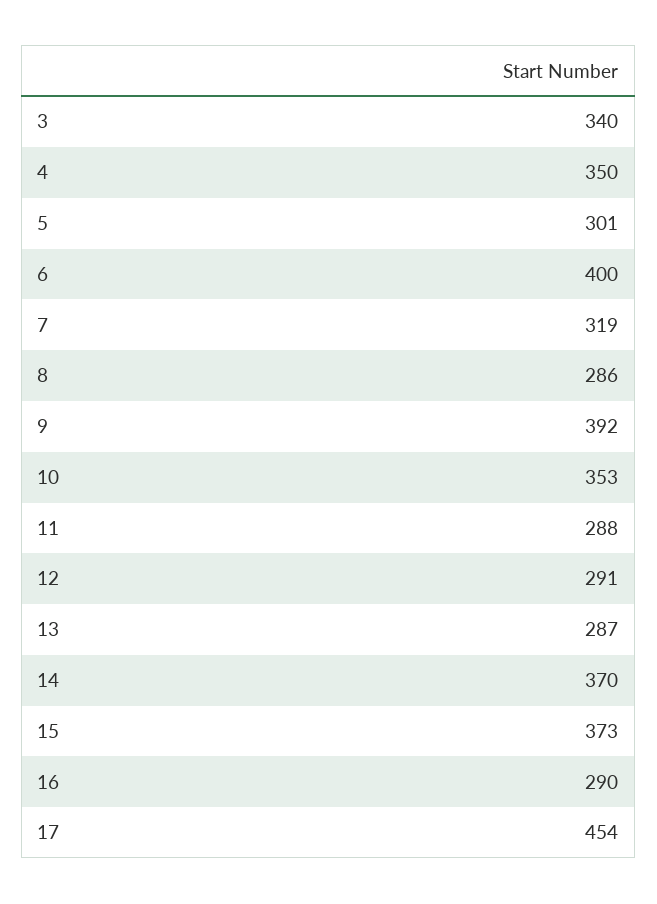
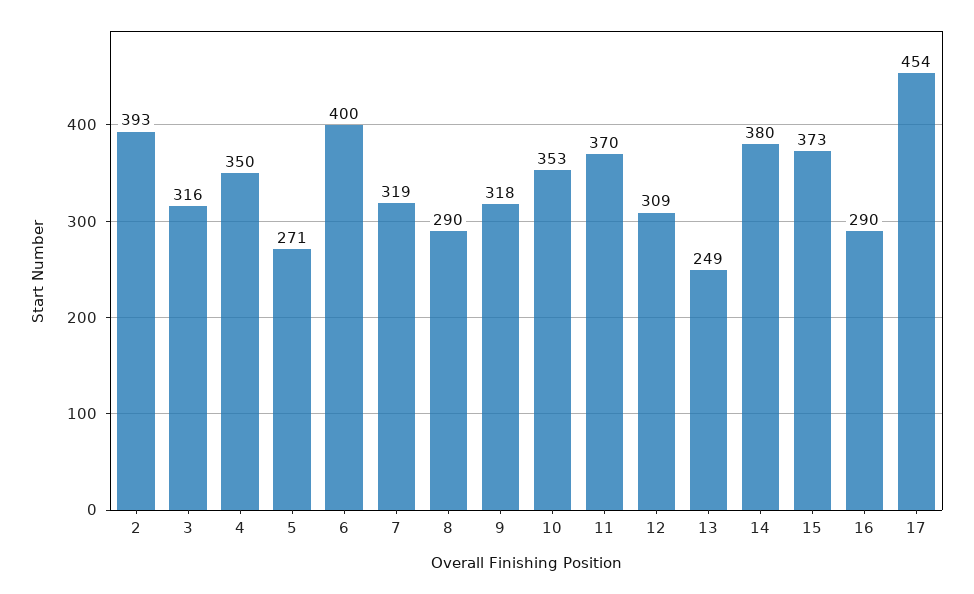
  {
-   "3": 340,
+   "3": 316,
    "4": 350,
-   "5": 301,
+   "5": 271,
    "6": 400,
    "7": 319,
-   "8": 286,
+   "8": 290,
-   "9": 392,
+   "9": 318,
    "10": 353,
-   "11": 288,
+   "11": 370,
-   "12": 291,
+   "12": 309,
-   "13": 287,
+   "13": 249,
-   "14": 370,
+   "14": 380,
    "15": 373,
    "16": 290,
-   "17": 454
+   "17": 454,
+   "2": 393
  }

